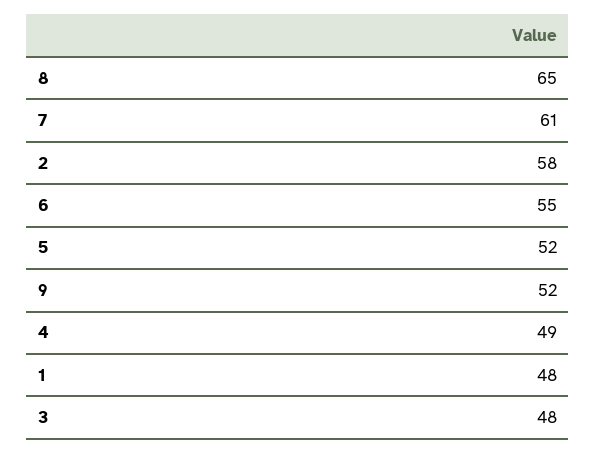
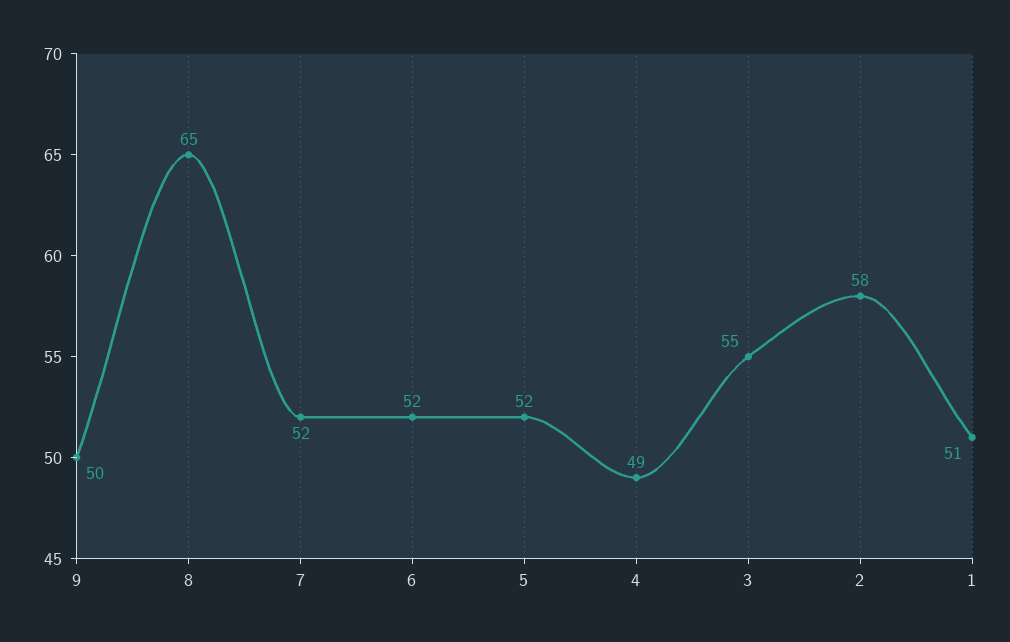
  {
    "8": 65,
-   "7": 61,
+   "7": 52,
    "2": 58,
-   "6": 55,
+   "6": 52,
    "5": 52,
-   "9": 52,
+   "9": 50,
    "4": 49,
-   "1": 48,
+   "1": 51,
-   "3": 48
+   "3": 55
  }

